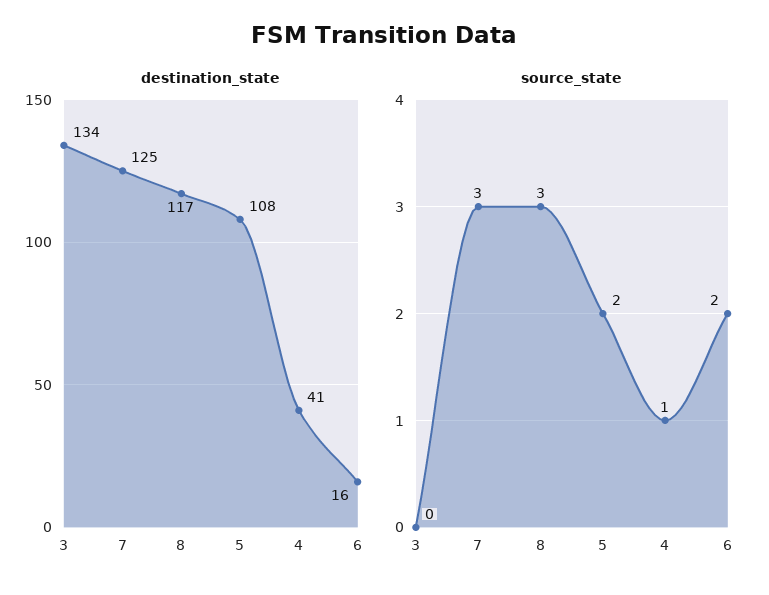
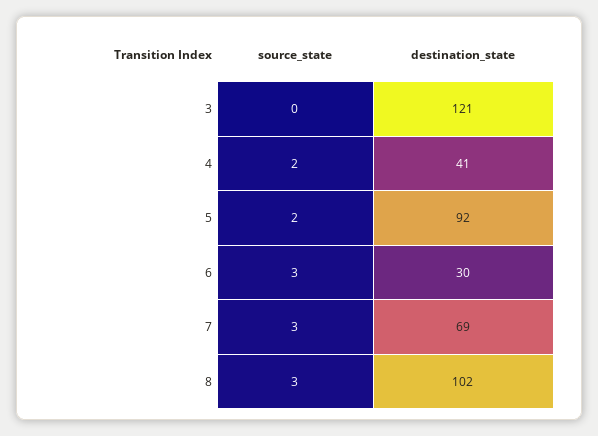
  {
    "destination_state": {
-     "3": 134,
+     "3": 121,
-     "7": 125,
+     "7": 69,
-     "8": 117,
+     "8": 102,
-     "5": 108,
+     "5": 92,
      "4": 41,
-     "6": 16
+     "6": 30
    },
    "source_state": {
      "3": 0,
      "7": 3,
      "8": 3,
      "5": 2,
-     "4": 1,
+     "4": 2,
-     "6": 2
+     "6": 3
    }
  }

